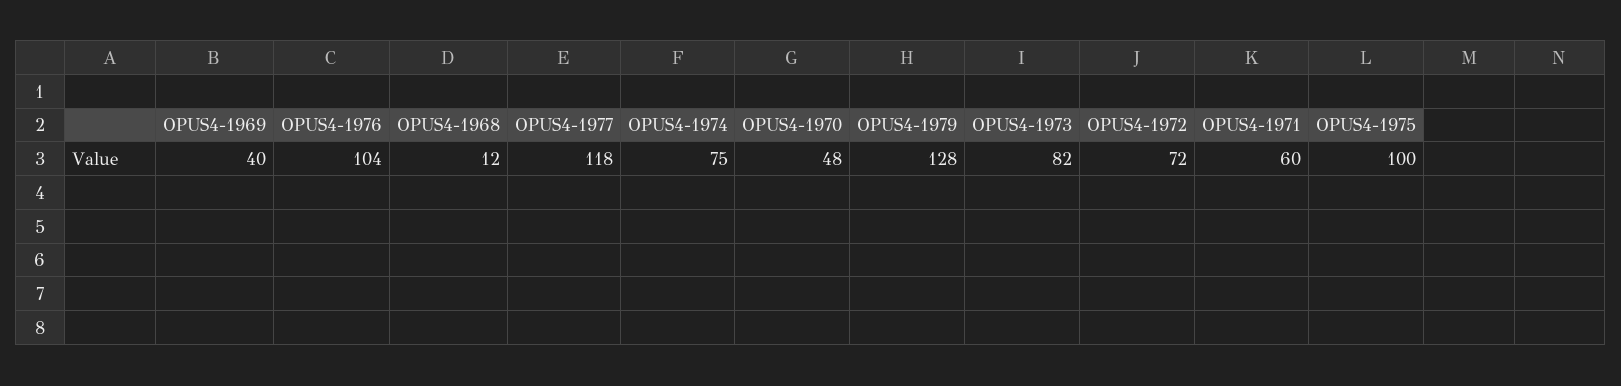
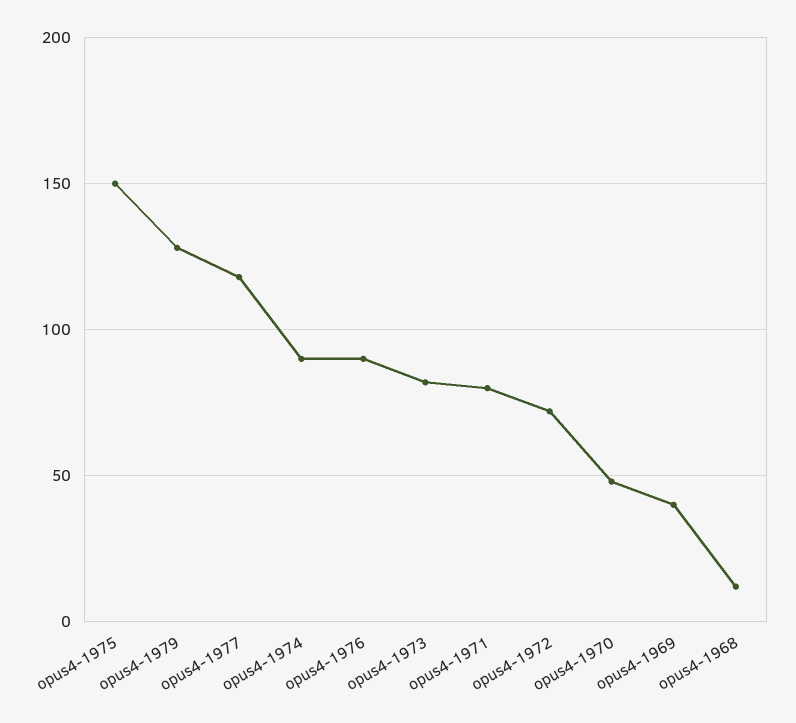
  {
    "OPUS4-1969": 40,
-   "OPUS4-1976": 104,
+   "OPUS4-1976": 90,
    "OPUS4-1968": 12,
    "OPUS4-1977": 118,
-   "OPUS4-1974": 75,
+   "OPUS4-1974": 90,
    "OPUS4-1970": 48,
    "OPUS4-1979": 128,
    "OPUS4-1973": 82,
    "OPUS4-1972": 72,
-   "OPUS4-1971": 60,
+   "OPUS4-1971": 80,
-   "OPUS4-1975": 100
+   "OPUS4-1975": 150
  }

